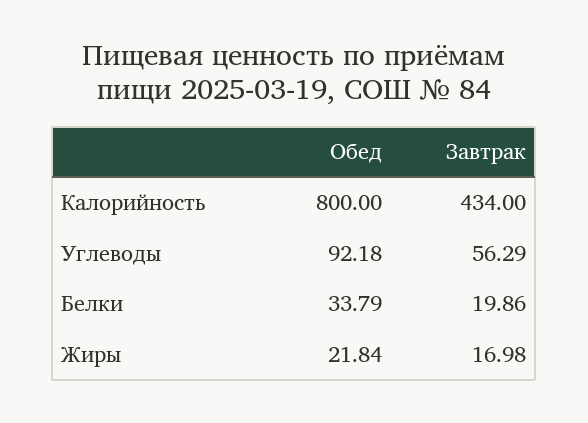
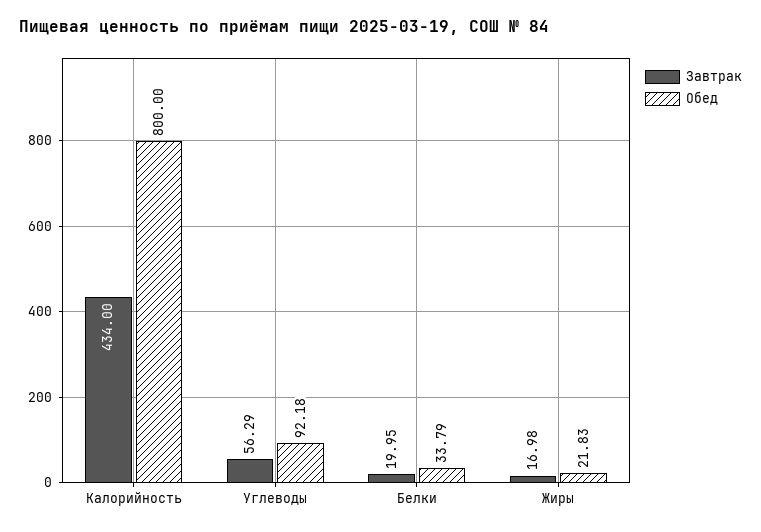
  {
    "Обед": {
      "Калорийность": 800,
      "Углеводы": 92.18,
      "Белки": 33.79,
-     "Жиры": 21.84
+     "Жиры": 21.83
    },
    "Завтрак": {
      "Калорийность": 434,
      "Углеводы": 56.29,
-     "Белки": 19.86,
+     "Белки": 19.95,
      "Жиры": 16.98
    }
  }

